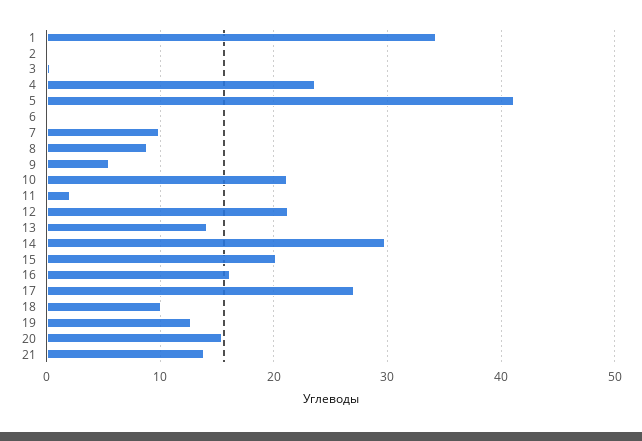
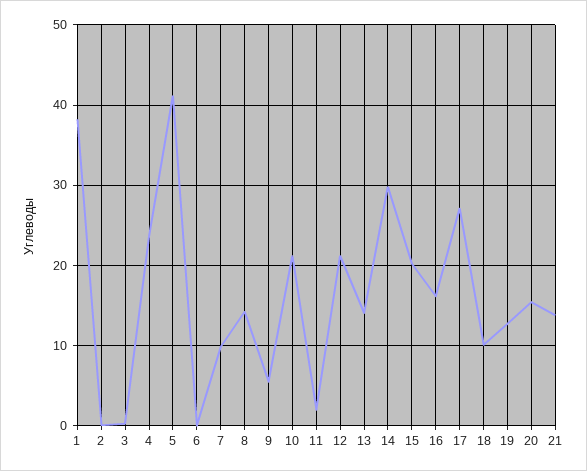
  {
-   "1": 34,
+   "1": 38,
    "2": 0,
    "3": 0,
    "4": 24,
    "5": 41,
    "6": 0,
    "7": 10,
-   "8": 9,
+   "8": 14,
    "9": 6,
    "10": 21,
    "11": 2,
    "12": 21,
    "13": 14,
    "14": 30,
    "15": 20,
    "16": 16,
    "17": 27,
    "18": 10,
    "19": 13,
    "20": 15,
    "21": 14
  }

